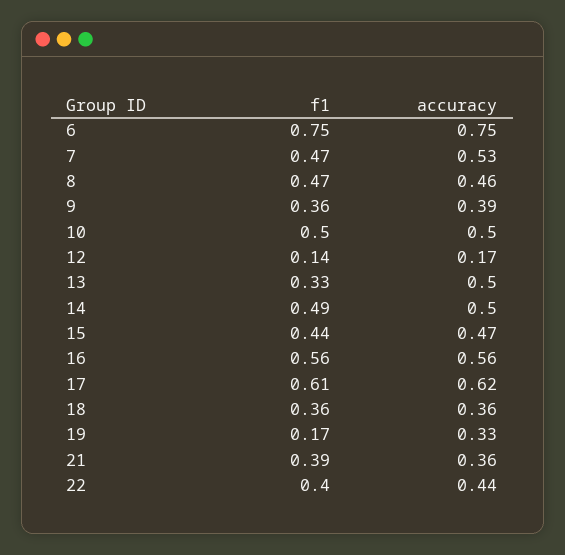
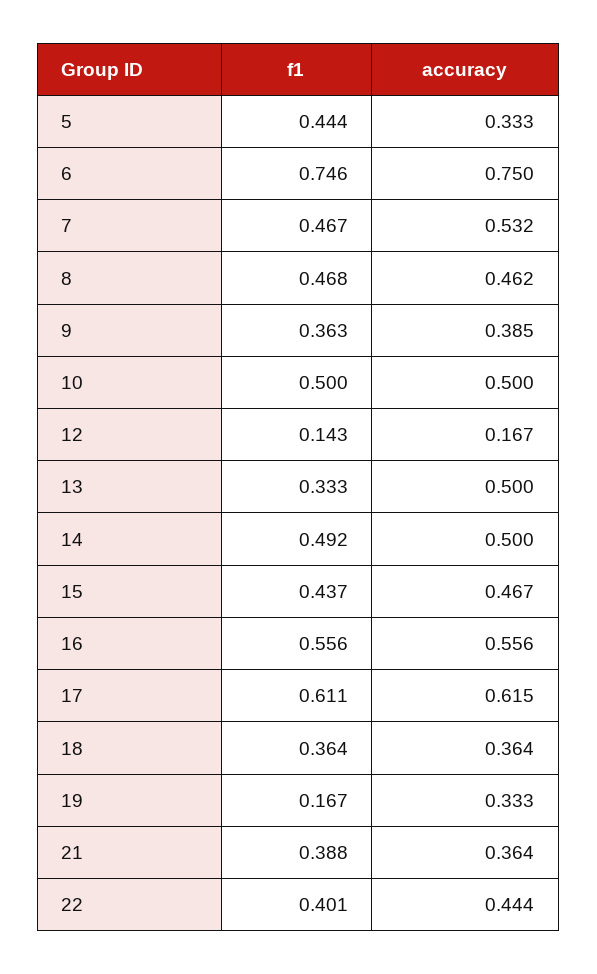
  {
    "f1": {
      "6": 0.746,
      "7": 0.467,
      "8": 0.468,
      "9": 0.363,
      "10": 0.5,
      "12": 0.143,
      "13": 0.333,
      "14": 0.492,
      "15": 0.437,
      "16": 0.556,
      "17": 0.611,
      "18": 0.364,
      "19": 0.167,
      "21": 0.388,
-     "22": 0.401
+     "22": 0.401,
+     "5": 0.444
    },
    "accuracy": {
      "6": 0.75,
      "7": 0.532,
      "8": 0.462,
      "9": 0.385,
      "10": 0.5,
      "12": 0.167,
      "13": 0.5,
      "14": 0.5,
      "15": 0.467,
      "16": 0.556,
      "17": 0.615,
      "18": 0.364,
      "19": 0.333,
      "21": 0.364,
-     "22": 0.444
+     "22": 0.444,
+     "5": 0.333
    }
  }

